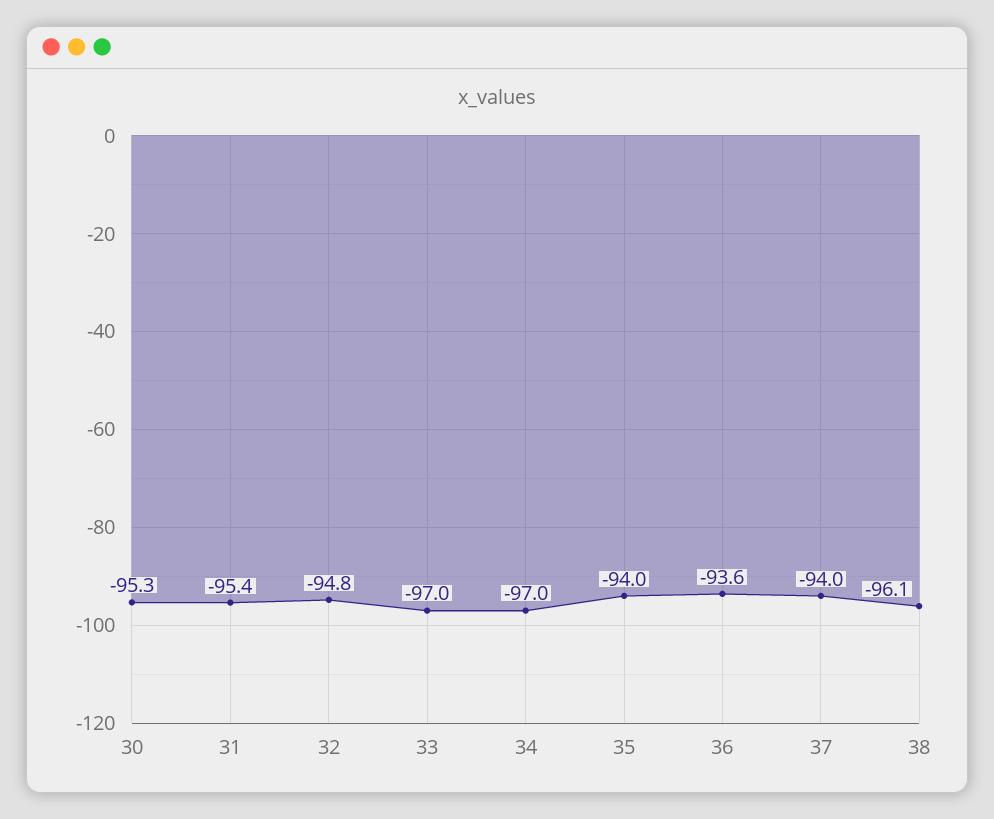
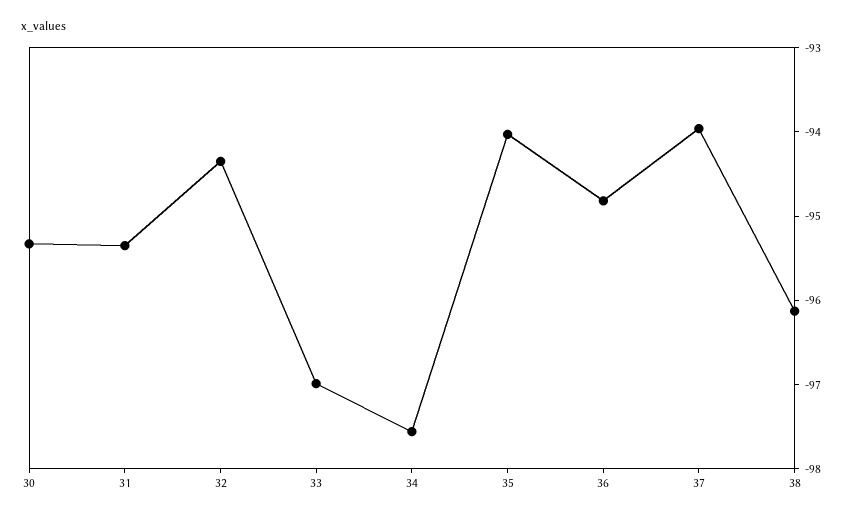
  {
    "30": -95.3,
    "31": -95.4,
-   "32": -94.8,
+   "32": -94.4,
    "33": -97,
-   "34": -97,
+   "34": -97.6,
    "35": -94,
-   "36": -93.6,
+   "36": -94.8,
    "37": -94,
    "38": -96.1
  }

